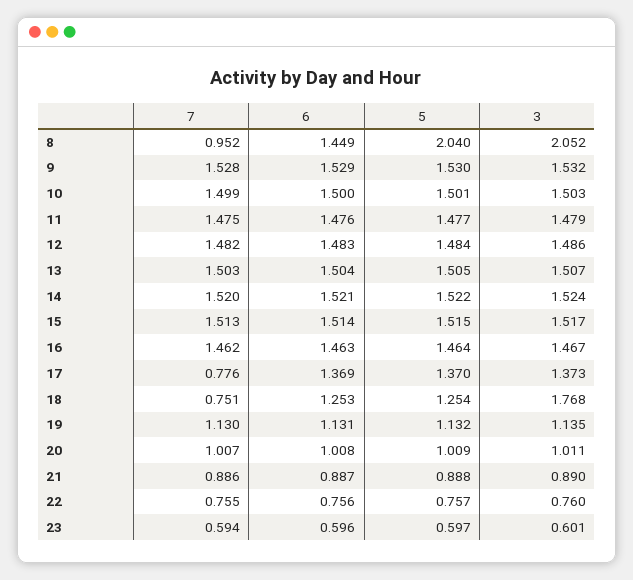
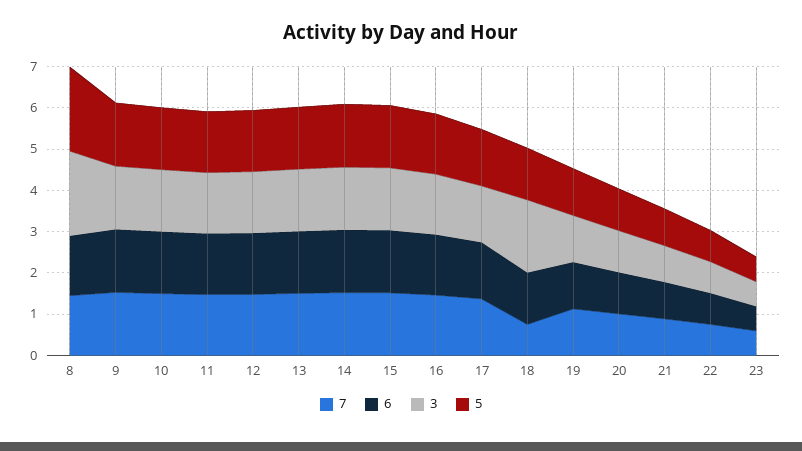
  {
    "7": {
-     "8": 0.952,
+     "8": 1.4,
      "9": 1.528,
      "10": 1.499,
      "11": 1.475,
      "12": 1.482,
      "13": 1.503,
      "14": 1.52,
      "15": 1.513,
      "16": 1.462,
-     "17": 0.776,
+     "17": 1.4,
      "18": 0.751,
      "19": 1.13,
      "20": 1.007,
      "21": 0.886,
      "22": 0.755,
      "23": 0.594
    },
    "6": {
      "8": 1.449,
      "9": 1.529,
      "10": 1.5,
      "11": 1.476,
      "12": 1.483,
      "13": 1.504,
      "14": 1.521,
      "15": 1.514,
      "16": 1.463,
      "17": 1.369,
      "18": 1.253,
      "19": 1.131,
      "20": 1.008,
      "21": 0.887,
      "22": 0.756,
      "23": 0.596
    },
    "5": {
      "8": 2.04,
      "9": 1.53,
      "10": 1.501,
      "11": 1.477,
      "12": 1.484,
      "13": 1.505,
      "14": 1.522,
      "15": 1.515,
      "16": 1.464,
      "17": 1.37,
      "18": 1.254,
      "19": 1.132,
      "20": 1.009,
      "21": 0.888,
      "22": 0.757,
      "23": 0.597
    },
    "3": {
      "8": 2.052,
      "9": 1.532,
      "10": 1.503,
      "11": 1.479,
      "12": 1.486,
      "13": 1.507,
      "14": 1.524,
      "15": 1.517,
      "16": 1.467,
      "17": 1.373,
      "18": 1.768,
      "19": 1.135,
      "20": 1.011,
      "21": 0.89,
      "22": 0.76,
      "23": 0.601
    }
  }

